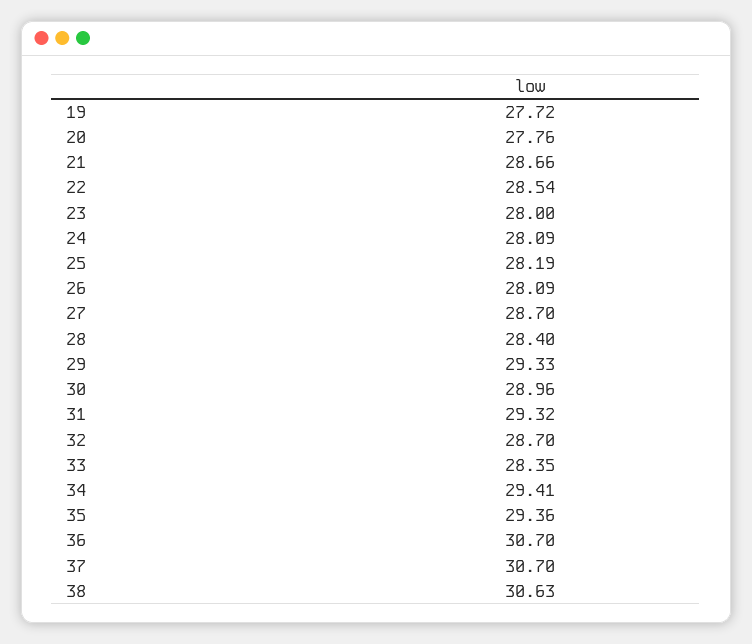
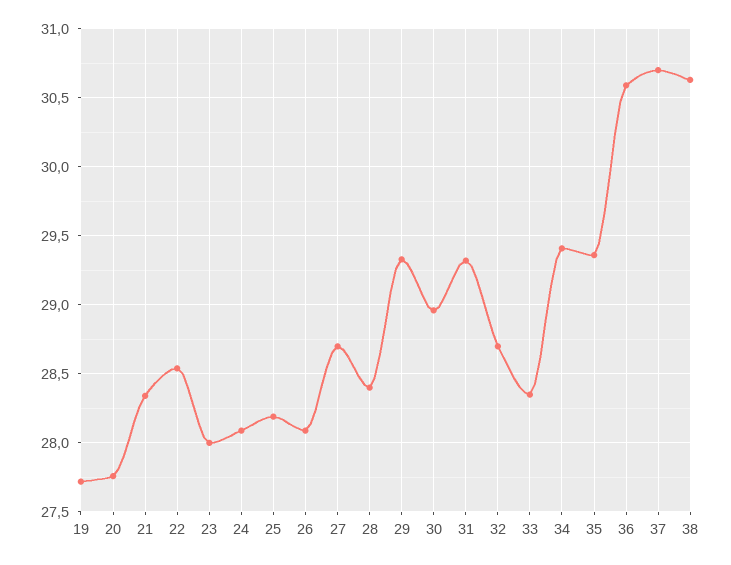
  {
    "19": 27.72,
    "20": 27.76,
-   "21": 28.66,
+   "21": 28.35,
    "22": 28.54,
    "23": 28,
    "24": 28.09,
    "25": 28.19,
    "26": 28.09,
    "27": 28.7,
    "28": 28.4,
    "29": 29.33,
    "30": 28.96,
    "31": 29.32,
    "32": 28.7,
    "33": 28.35,
    "34": 29.41,
    "35": 29.36,
-   "36": 30.7,
+   "36": 30.6,
    "37": 30.7,
    "38": 30.63
  }

